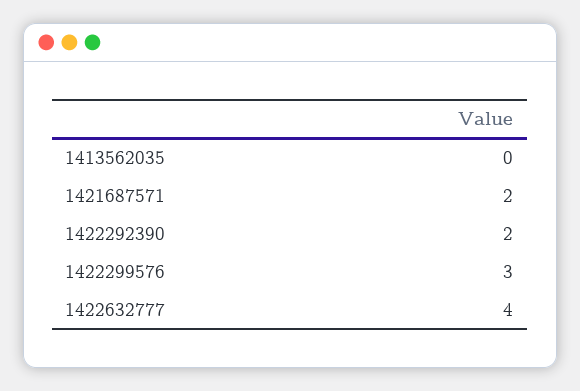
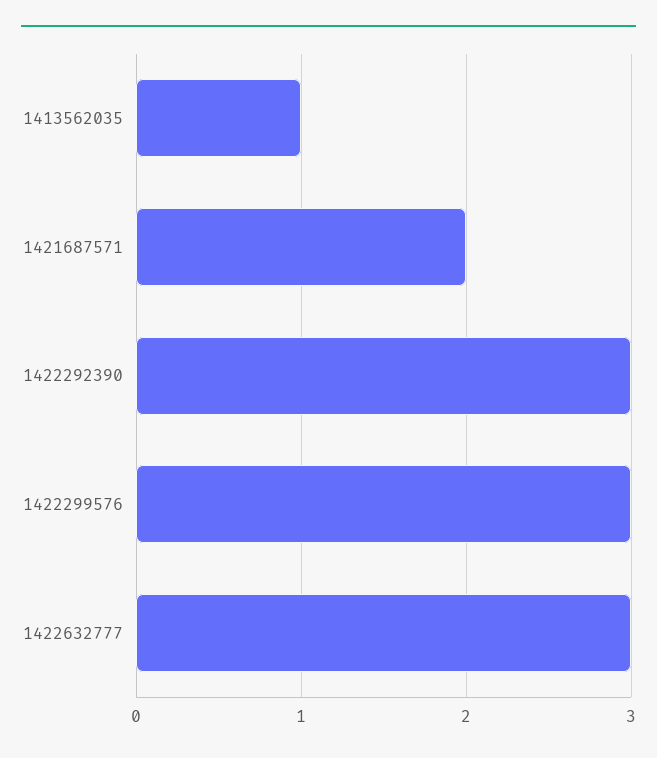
  {
-   "1413562035": 0,
+   "1413562035": 1,
    "1421687571": 2,
-   "1422292390": 2,
+   "1422292390": 3,
    "1422299576": 3,
-   "1422632777": 4
+   "1422632777": 3
  }

